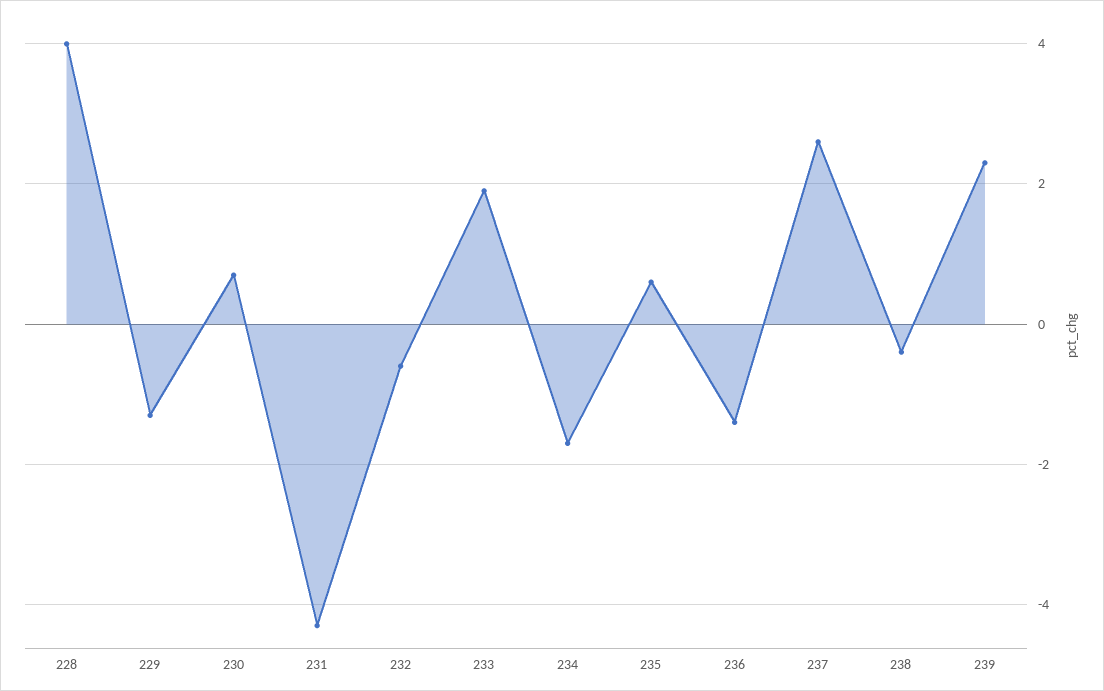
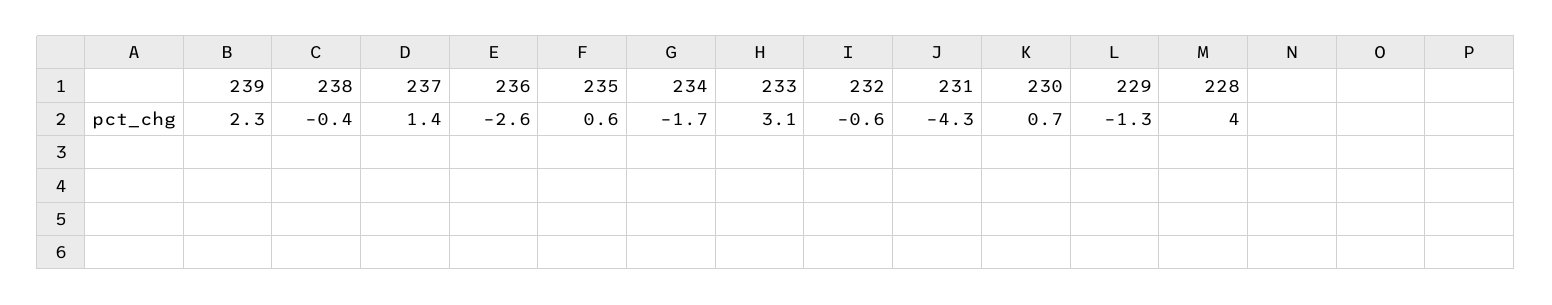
  {
    "228": 4,
    "229": -1.3,
    "230": 0.7,
    "231": -4.3,
    "232": -0.6,
-   "233": 2,
+   "233": 3.1,
    "234": -1.7,
    "235": 0.6,
-   "236": -1.5,
+   "236": -2.6,
-   "237": 2.5,
+   "237": 1.4,
    "238": -0.4,
    "239": 2.3
  }

